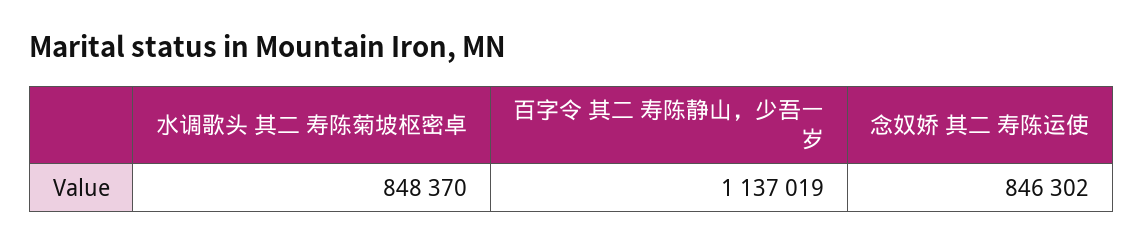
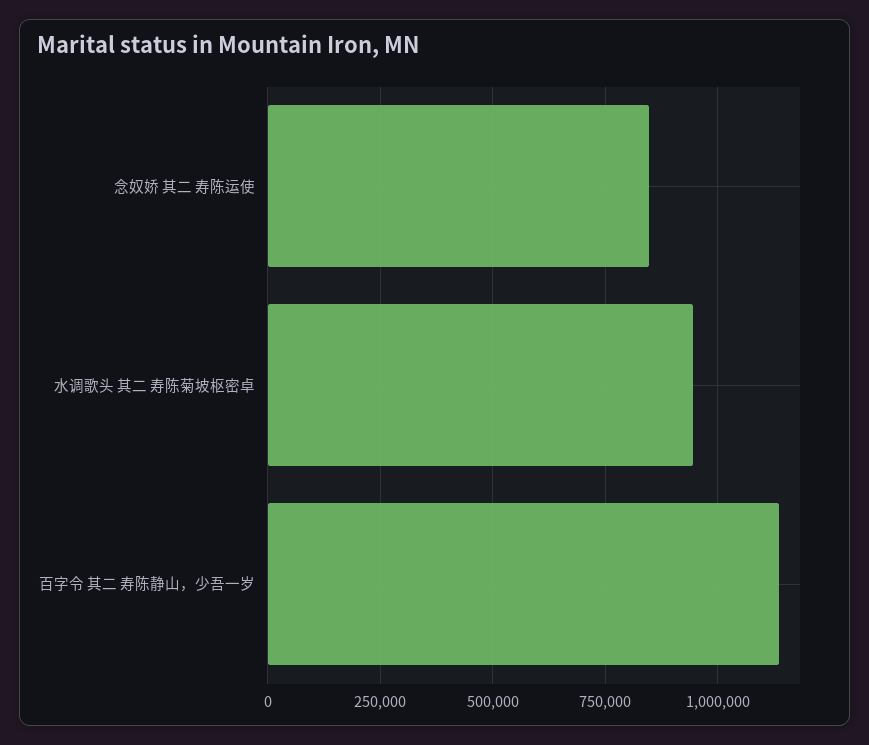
  {
-   "水调歌头 其二 寿陈菊坡枢密卓": 848370,
+   "水调歌头 其二 寿陈菊坡枢密卓": 950000,
    "百字令 其二 寿陈静山，少吾一岁": 1137019,
    "念奴娇 其二 寿陈运使": 846302
  }

